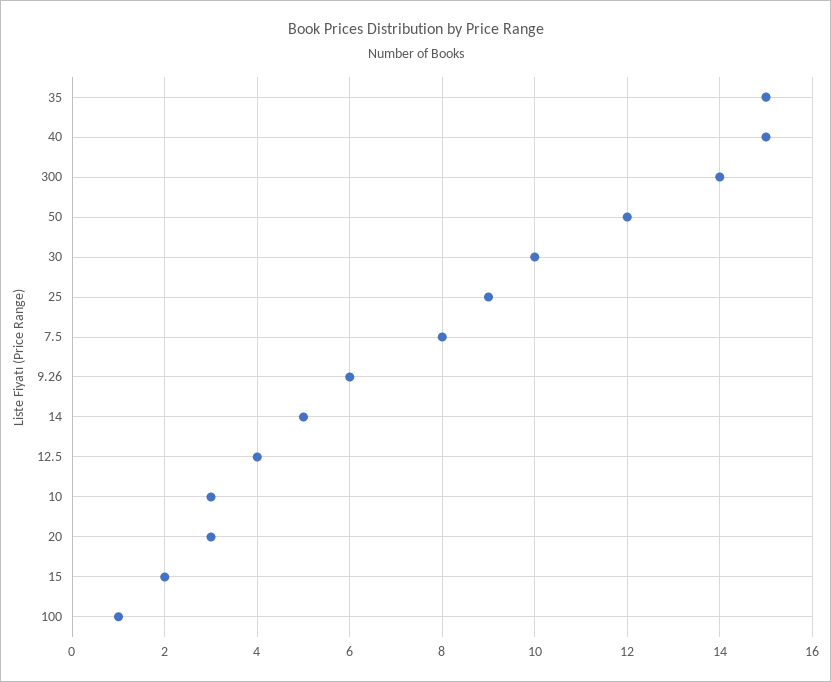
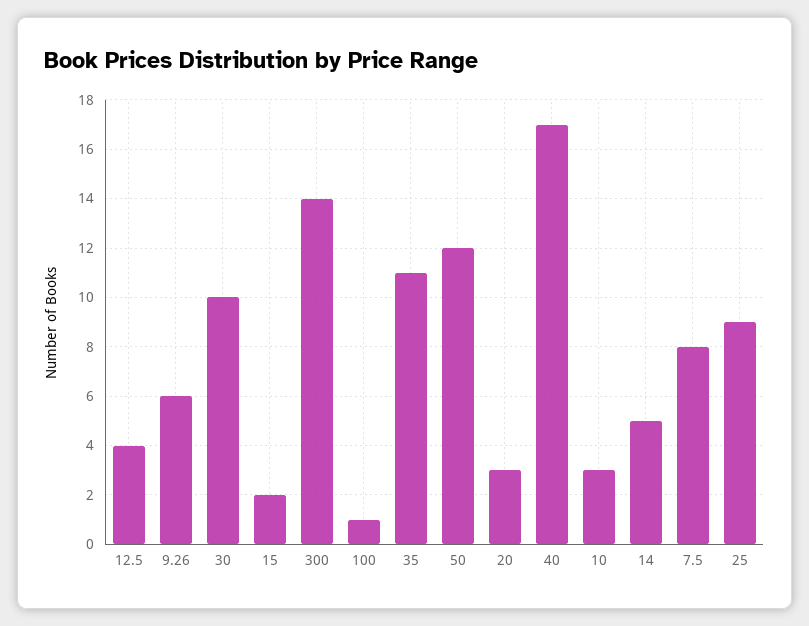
  {
-   "35": 15,
+   "35": 11,
-   "40": 15,
+   "40": 17,
    "300": 14,
    "50": 12,
    "30": 10,
    "25": 9,
    "7.5": 8,
    "9.26": 6,
    "14": 5,
    "12.5": 4,
    "10": 3,
    "20": 3,
    "15": 2,
    "100": 1
  }

